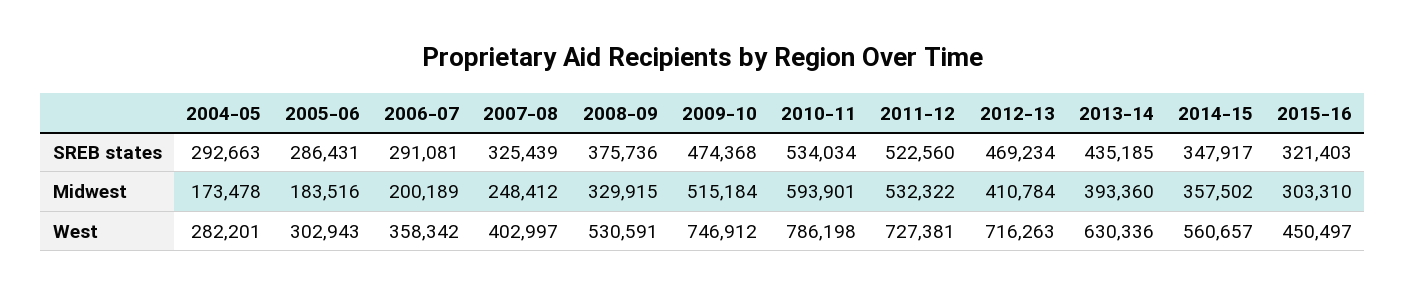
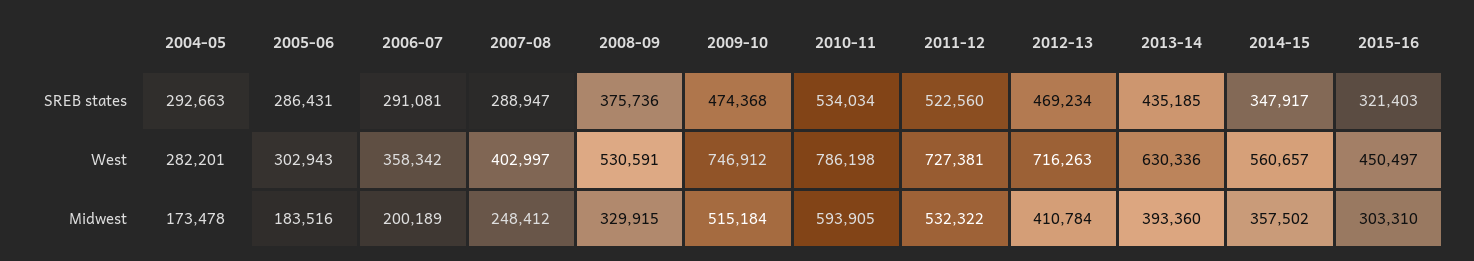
  {
    "2004-05": {
      "SREB states": 292663,
      "Midwest": 173478,
      "West": 282201
    },
    "2005-06": {
      "SREB states": 286431,
      "Midwest": 183516,
      "West": 302943
    },
    "2006-07": {
      "SREB states": 291081,
      "Midwest": 200189,
      "West": 358342
    },
    "2007-08": {
-     "SREB states": 325439,
+     "SREB states": 288947,
      "Midwest": 248412,
      "West": 402997
    },
    "2008-09": {
      "SREB states": 375736,
      "Midwest": 329915,
      "West": 530591
    },
    "2009-10": {
      "SREB states": 474368,
      "Midwest": 515184,
      "West": 746912
    },
    "2010-11": {
      "SREB states": 534034,
-     "Midwest": 593901,
+     "Midwest": 593905,
      "West": 786198
    },
    "2011-12": {
      "SREB states": 522560,
      "Midwest": 532322,
      "West": 727381
    },
    "2012-13": {
      "SREB states": 469234,
      "Midwest": 410784,
      "West": 716263
    },
    "2013-14": {
      "SREB states": 435185,
      "Midwest": 393360,
      "West": 630336
    },
    "2014-15": {
      "SREB states": 347917,
      "Midwest": 357502,
      "West": 560657
    },
    "2015-16": {
      "SREB states": 321403,
      "Midwest": 303310,
      "West": 450497
    }
  }

